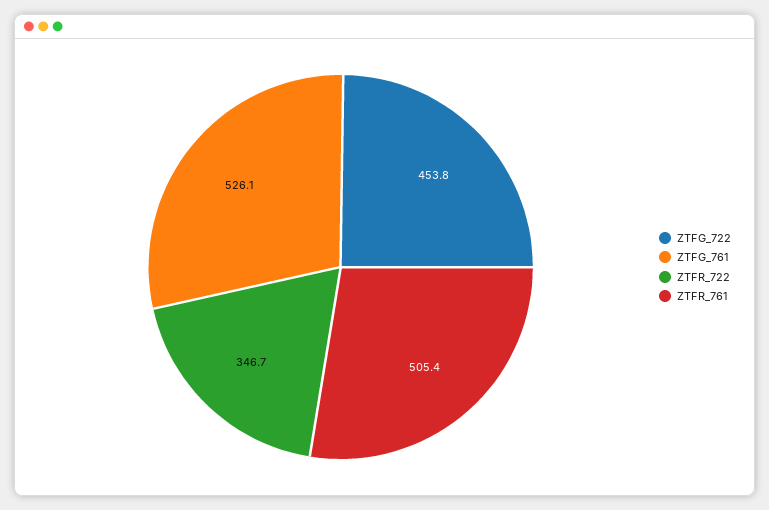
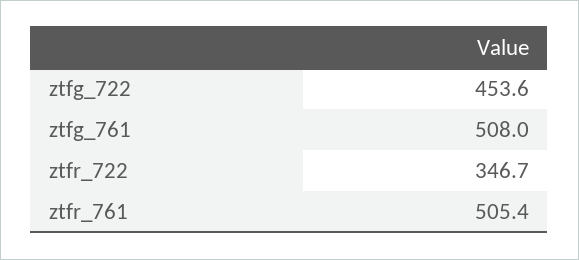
  {
-   "ZTFG_722": 453.8,
+   "ZTFG_722": 453.6,
-   "ZTFG_761": 526.1,
+   "ZTFG_761": 508,
    "ZTFR_722": 346.7,
    "ZTFR_761": 505.4
  }

